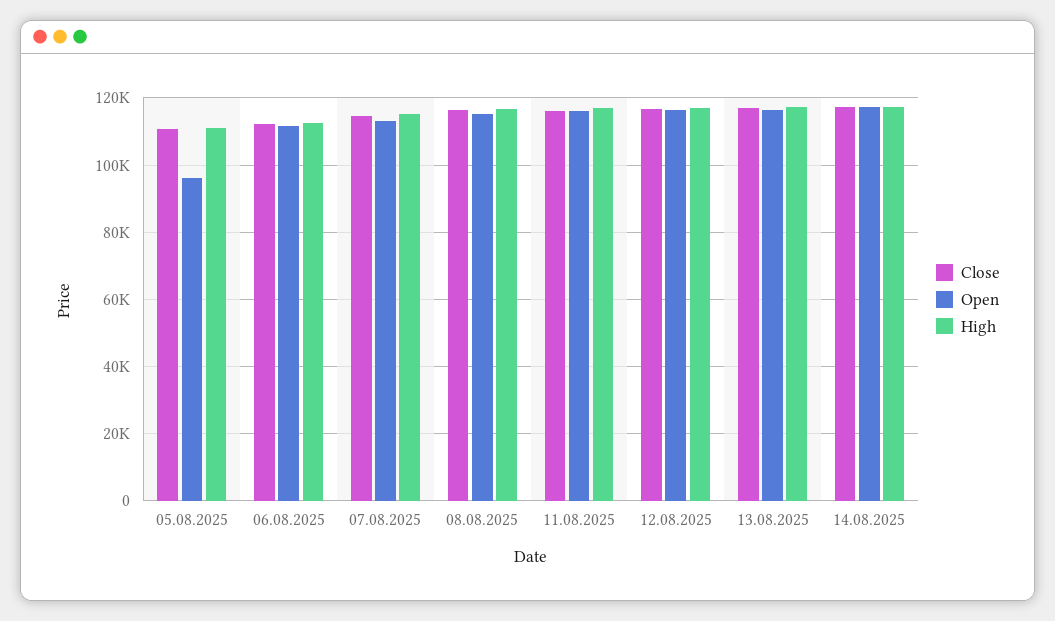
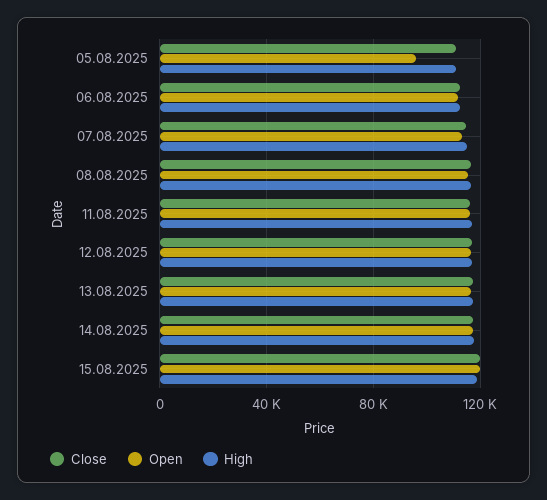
  {
    "Close": {
      "05.08.2025": 110000,
      "06.08.2025": 112000,
      "07.08.2025": 114000,
      "08.08.2025": 116000,
      "11.08.2025": 116000,
      "12.08.2025": 116000,
      "13.08.2025": 118000,
-     "14.08.2025": 118000
+     "14.08.2025": 118000,
+     "15.08.2025": 120000
    },
    "Open": {
      "05.08.2025": 96000,
      "06.08.2025": 112000,
      "07.08.2025": 114000,
      "08.08.2025": 116000,
      "11.08.2025": 116000,
      "12.08.2025": 116000,
      "13.08.2025": 116000,
-     "14.08.2025": 118000
+     "14.08.2025": 118000,
+     "15.08.2025": 120000
    },
    "High": {
      "05.08.2025": 112000,
      "06.08.2025": 112000,
      "07.08.2025": 116000,
      "08.08.2025": 116000,
      "11.08.2025": 116000,
      "12.08.2025": 116000,
      "13.08.2025": 118000,
-     "14.08.2025": 118000
+     "14.08.2025": 118000,
+     "15.08.2025": 120000
    }
  }

